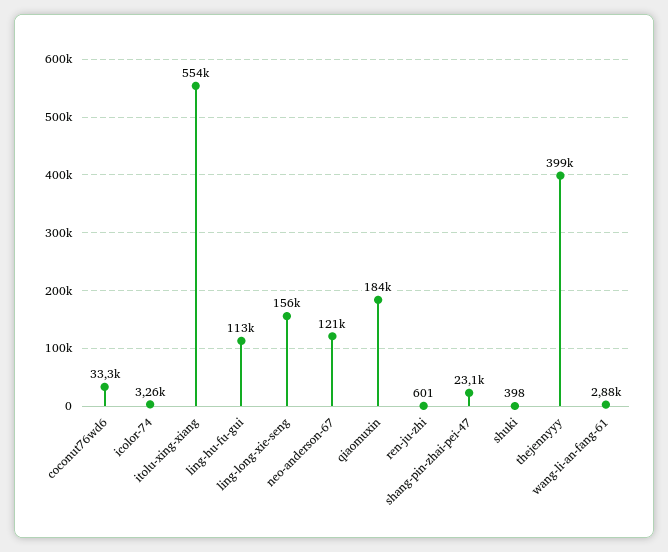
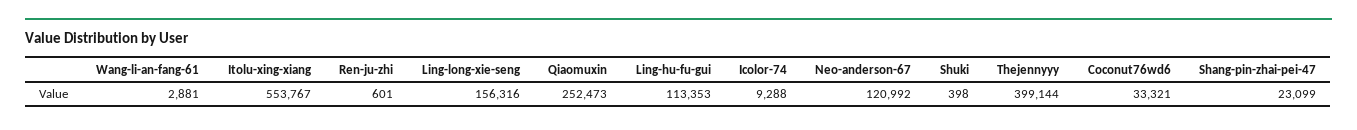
  {
    "coconut76wd6": 33321,
-   "icolor-74": 3260,
+   "icolor-74": 9288,
    "itolu-xing-xiang": 553767,
    "ling-hu-fu-gui": 113353,
    "ling-long-xie-seng": 156316,
    "neo-anderson-67": 120992,
-   "qiaomuxin": 184000,
+   "qiaomuxin": 252473,
    "ren-ju-zhi": 601,
    "shang-pin-zhai-pei-47": 23099,
    "shuki": 398,
    "thejennyyy": 399144,
    "wang-li-an-fang-61": 2881
  }

